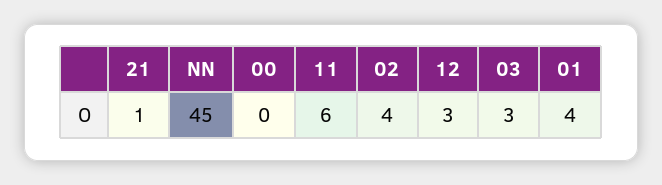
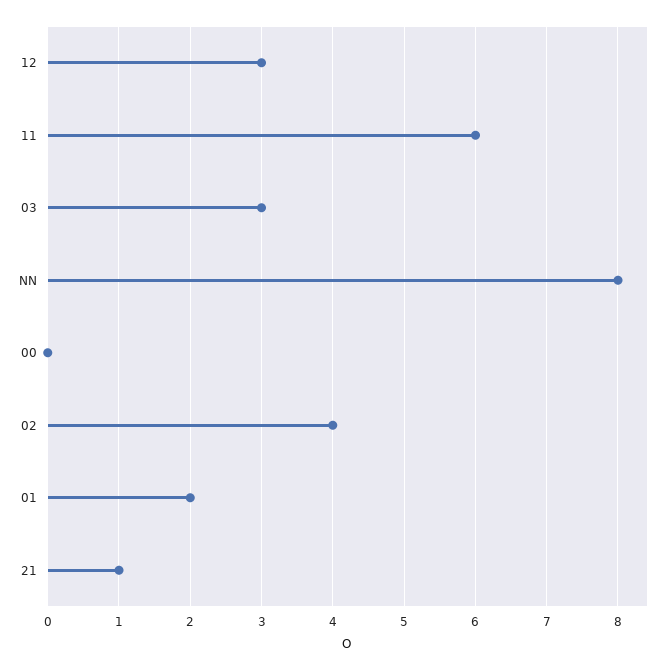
  {
    "21": 1,
-   "NN": 45,
+   "NN": 8,
    "00": 0,
    "11": 6,
    "02": 4,
    "12": 3,
    "03": 3,
-   "01": 4
+   "01": 2
  }

